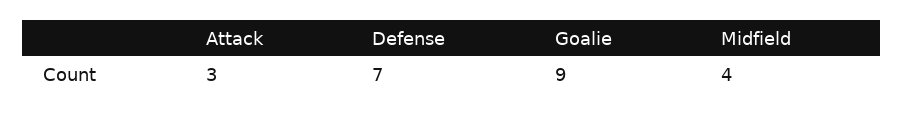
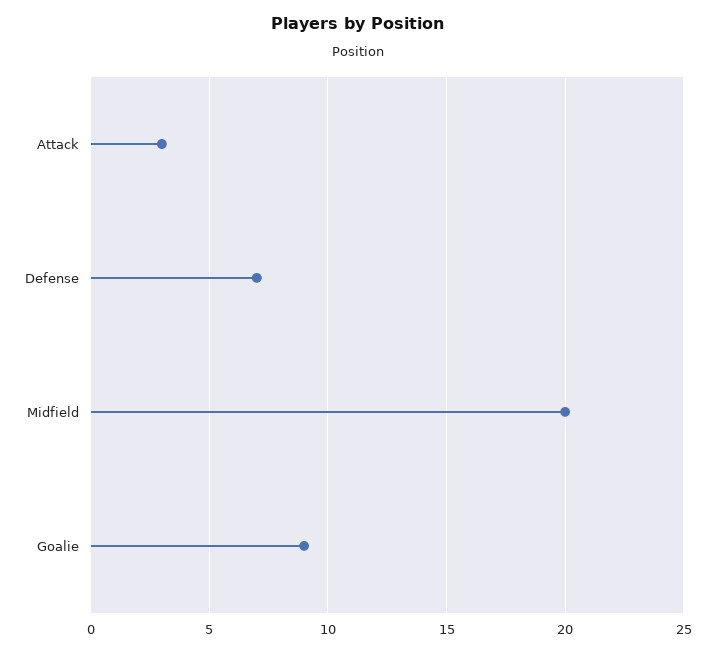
  {
    "Attack": 3,
    "Defense": 7,
    "Goalie": 9,
-   "Midfield": 4
+   "Midfield": 20
  }

